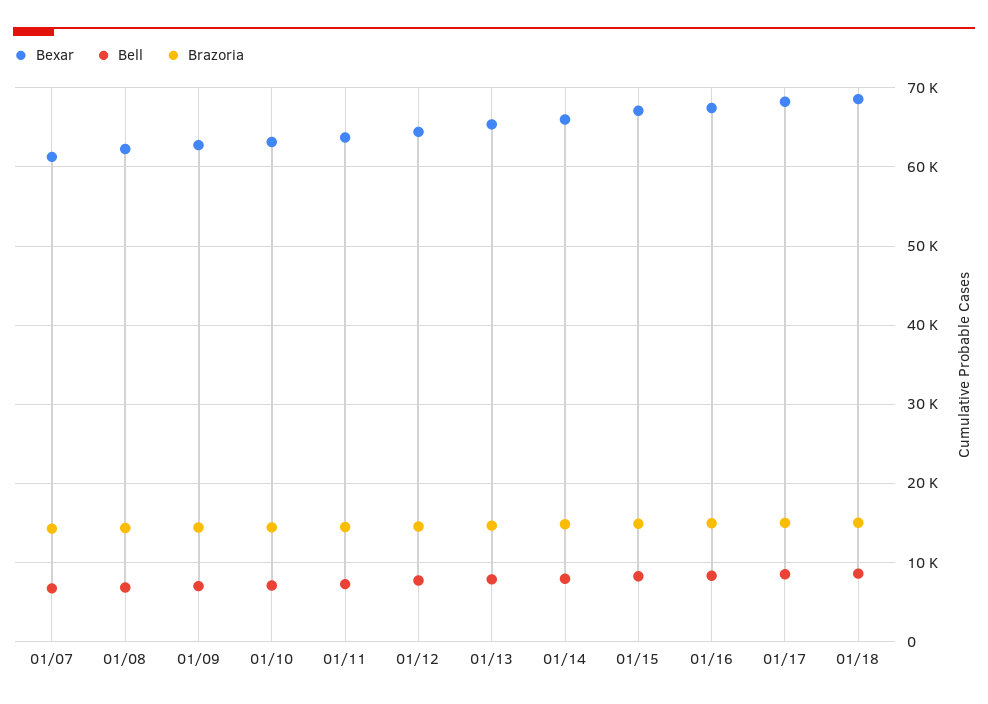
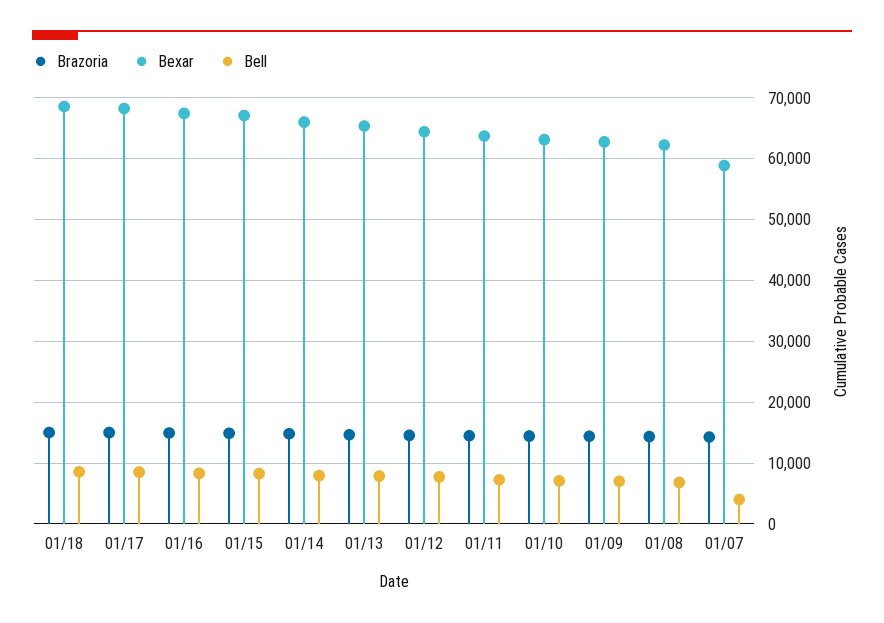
  {
    "Bexar": {
-     "01/07": 61000,
+     "01/07": 59000,
      "01/08": 62000,
      "01/09": 63000,
      "01/10": 63000,
      "01/11": 64000,
      "01/12": 64000,
      "01/13": 65000,
      "01/14": 66000,
      "01/15": 67000,
      "01/16": 67000,
      "01/17": 68000,
      "01/18": 69000
    },
    "Bell": {
-     "01/07": 7000,
+     "01/07": 4000,
      "01/08": 7000,
      "01/09": 7000,
      "01/10": 7000,
      "01/11": 7000,
      "01/12": 8000,
      "01/13": 8000,
      "01/14": 8000,
      "01/15": 8000,
      "01/16": 8000,
      "01/17": 9000,
      "01/18": 9000
    },
    "Brazoria": {
      "01/07": 14000,
      "01/08": 14000,
      "01/09": 14000,
      "01/10": 14000,
      "01/11": 14000,
      "01/12": 15000,
      "01/13": 15000,
      "01/14": 15000,
      "01/15": 15000,
      "01/16": 15000,
      "01/17": 15000,
      "01/18": 15000
    }
  }

